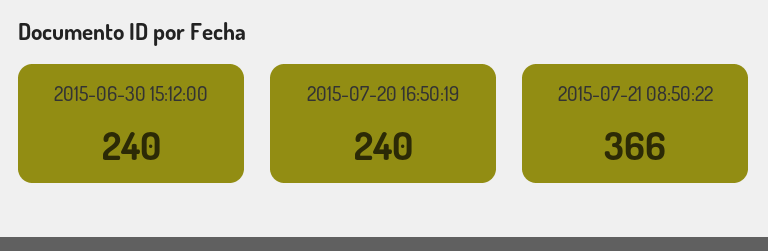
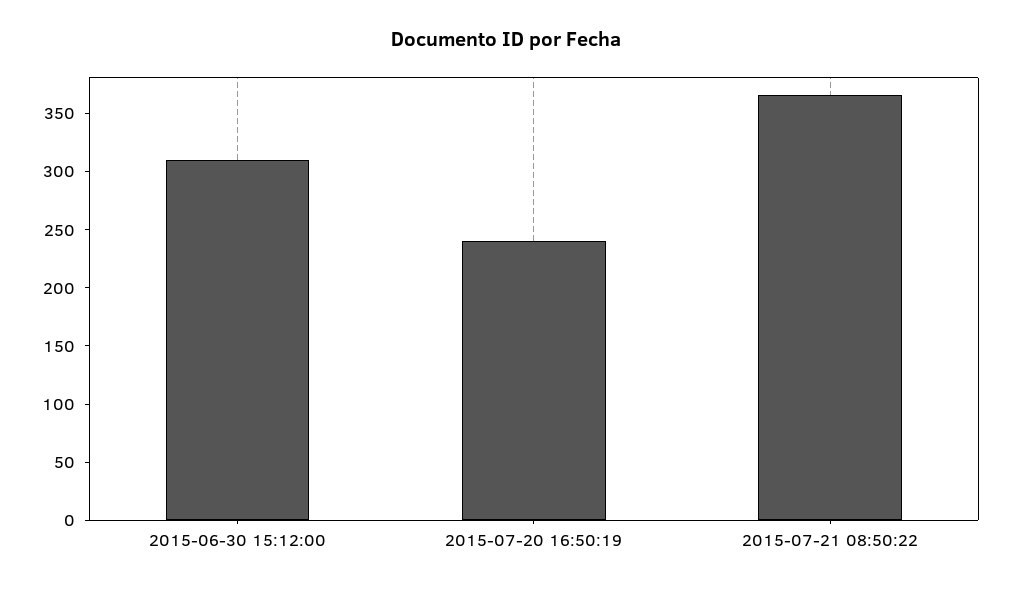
  {
-   "2015-06-30 15:12:00": 240,
+   "2015-06-30 15:12:00": 310,
    "2015-07-20 16:50:19": 240,
    "2015-07-21 08:50:22": 366
  }

